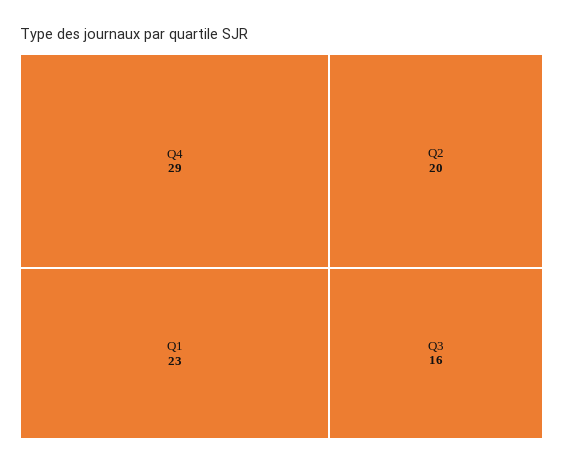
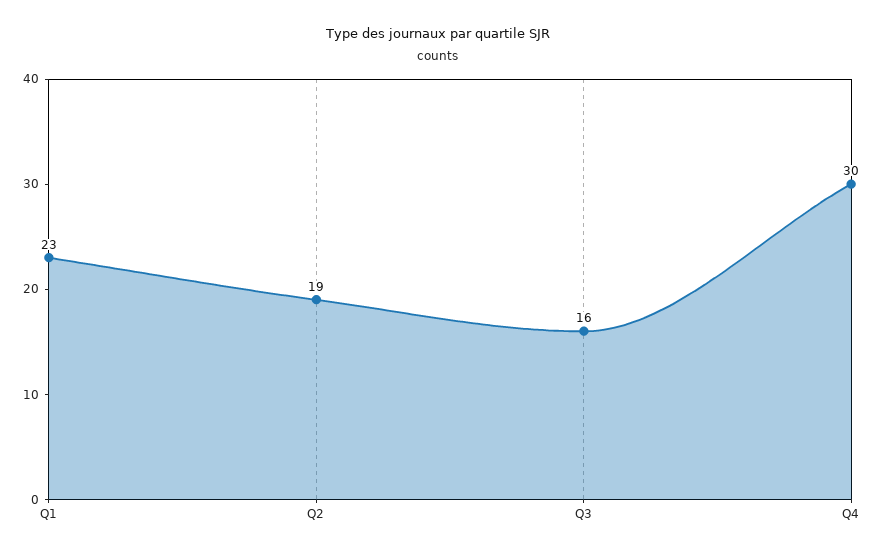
  {
-   "Q4": 29,
+   "Q4": 30,
    "Q1": 23,
-   "Q2": 20,
+   "Q2": 19,
    "Q3": 16
  }

